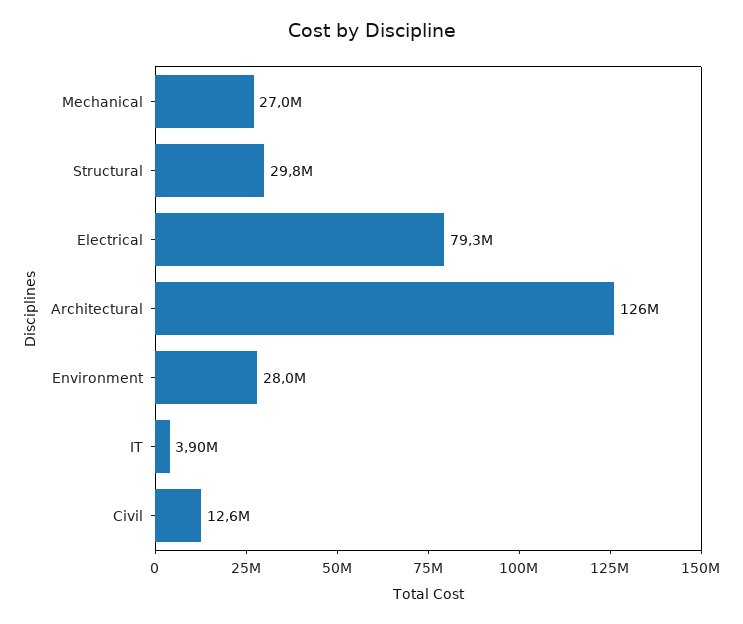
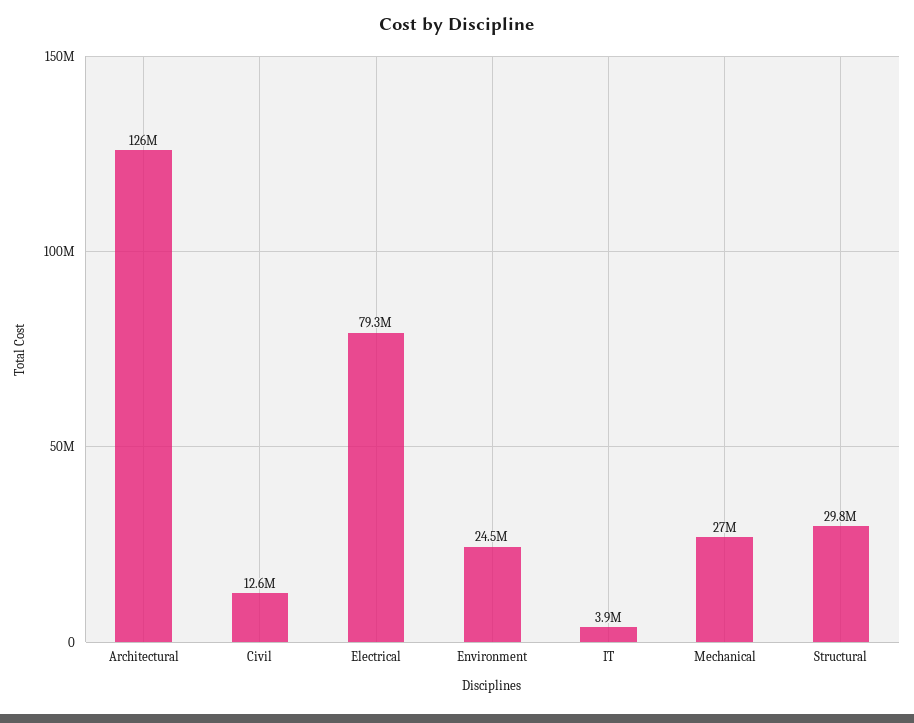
  {
    "Mechanical": 27000000,
    "Structural": 29800000,
    "Electrical": 79300000,
    "Architectural": 126000000,
-   "Environment": 28000000,
+   "Environment": 24500000,
    "IT": 3900000,
    "Civil": 12600000
  }

